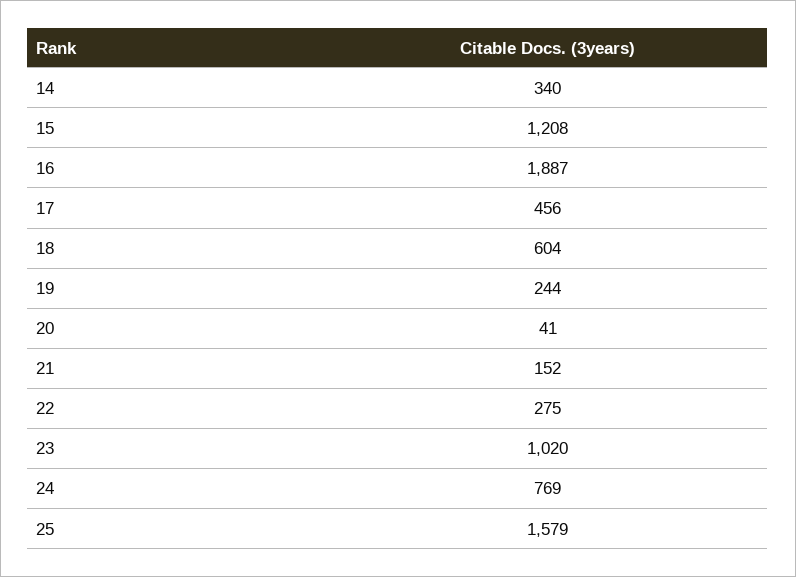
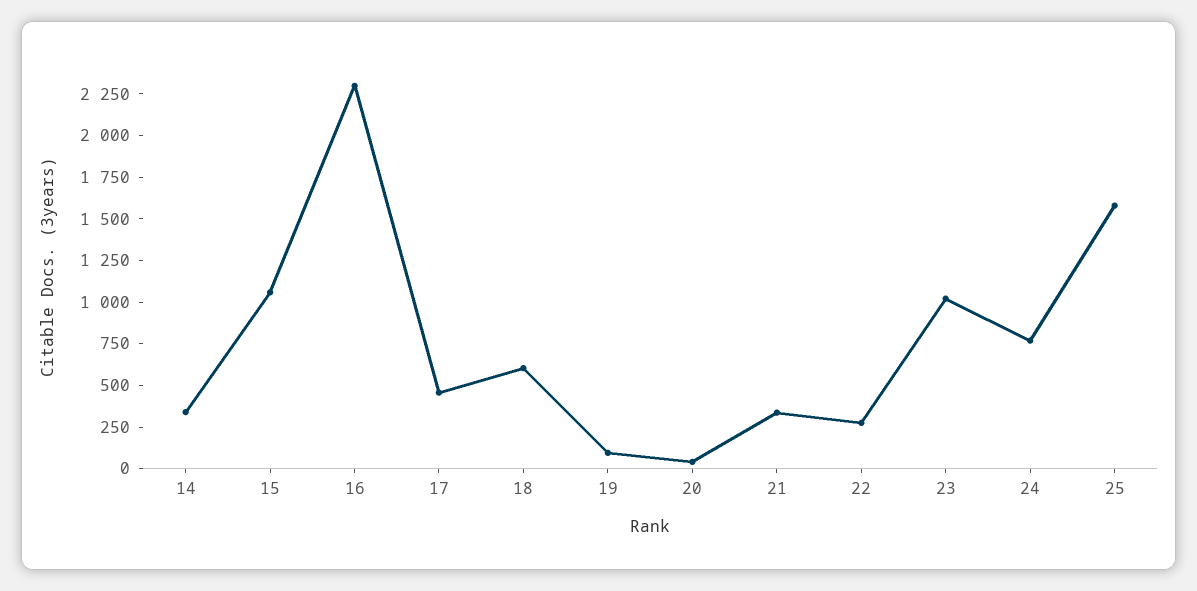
  {
    "14": 340,
-   "15": 1208,
+   "15": 1050,
-   "16": 1887,
+   "16": 2300,
    "17": 456,
    "18": 604,
-   "19": 244,
+   "19": 100,
    "20": 41,
-   "21": 152,
+   "21": 350,
    "22": 275,
    "23": 1020,
    "24": 769,
    "25": 1579
  }

